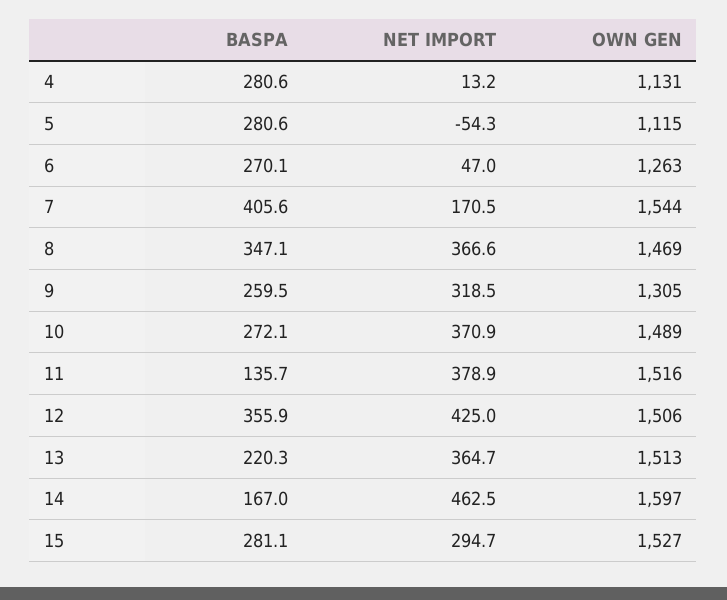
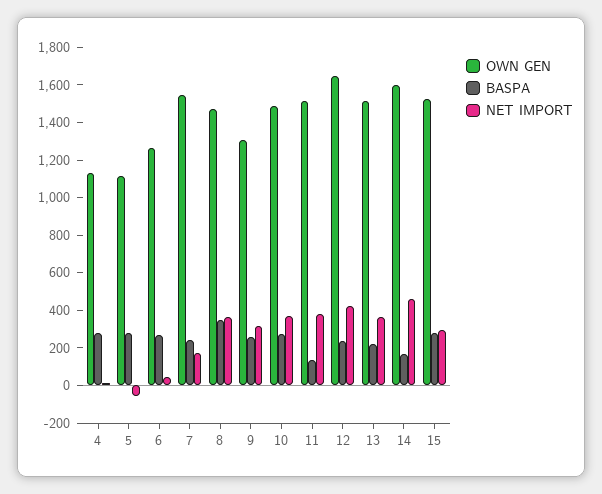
  {
    "BASPA": {
      "4": 280.6,
      "5": 280.6,
      "6": 270.1,
-     "7": 405.6,
+     "7": 250,
      "8": 347.1,
      "9": 259.5,
      "10": 272.1,
      "11": 135.7,
-     "12": 355.9,
+     "12": 250,
      "13": 220.3,
      "14": 167,
      "15": 281.1
    },
    "NET IMPORT": {
      "4": 13.2,
      "5": -54.3,
      "6": 47,
      "7": 170.5,
      "8": 366.6,
      "9": 318.5,
      "10": 370.9,
      "11": 378.9,
      "12": 425,
      "13": 364.7,
      "14": 462.5,
      "15": 294.7
    },
    "OWN GEN": {
      "4": 1131,
      "5": 1115,
      "6": 1263,
      "7": 1544,
      "8": 1469,
      "9": 1305,
      "10": 1489,
      "11": 1516,
-     "12": 1506,
+     "12": 1650,
      "13": 1513,
      "14": 1597,
      "15": 1527
    }
  }

